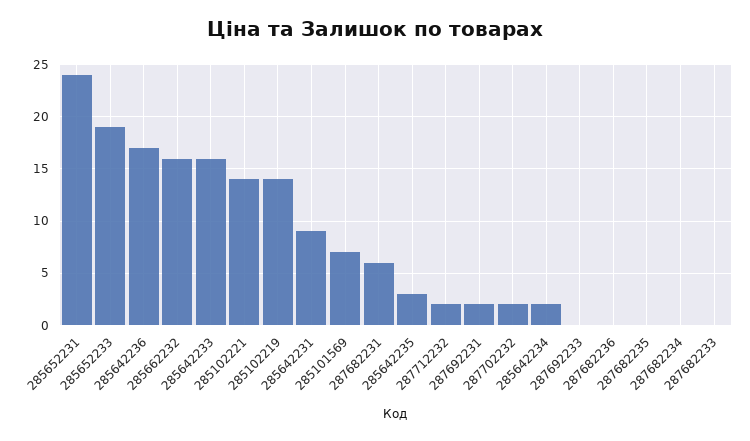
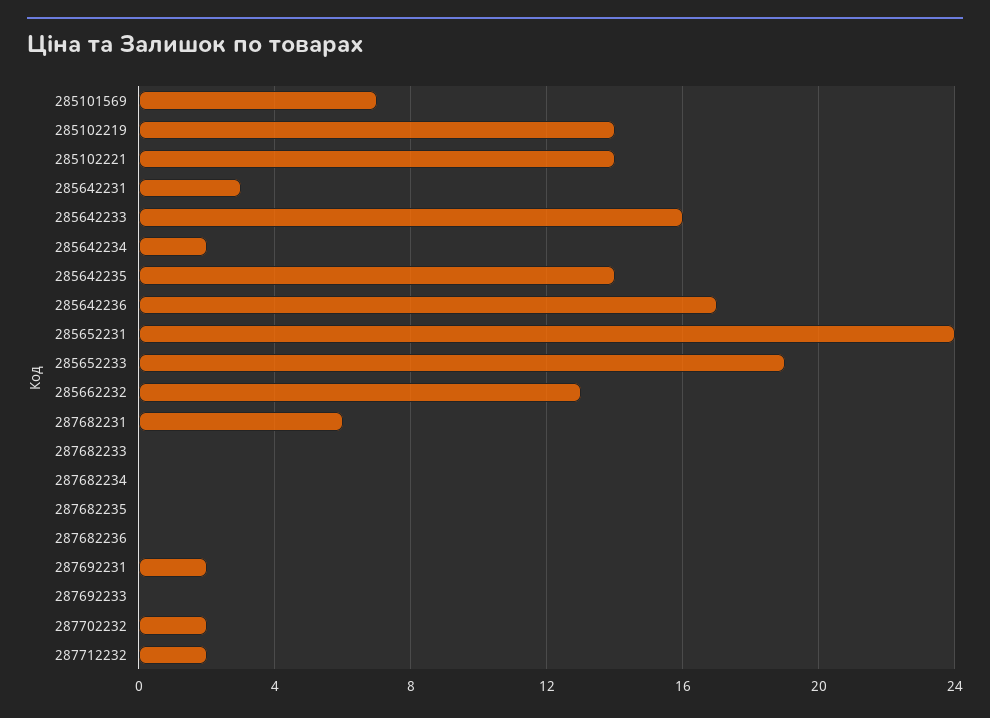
  {
    "285652231": 24,
    "285652233": 19,
    "285642236": 17,
-   "285662232": 16,
+   "285662232": 13,
    "285642233": 16,
    "285102221": 14,
    "285102219": 14,
-   "285642231": 9,
+   "285642231": 3,
    "285101569": 7,
    "287682231": 6,
-   "285642235": 3,
+   "285642235": 14,
    "287712232": 2,
    "287692231": 2,
    "287702232": 2,
    "285642234": 2,
    "287692233": 0,
    "287682236": 0,
    "287682235": 0,
    "287682234": 0,
    "287682233": 0
  }

